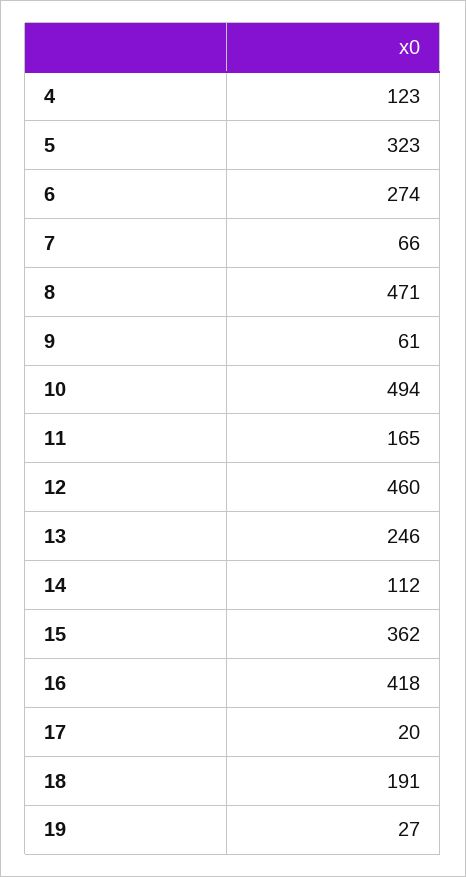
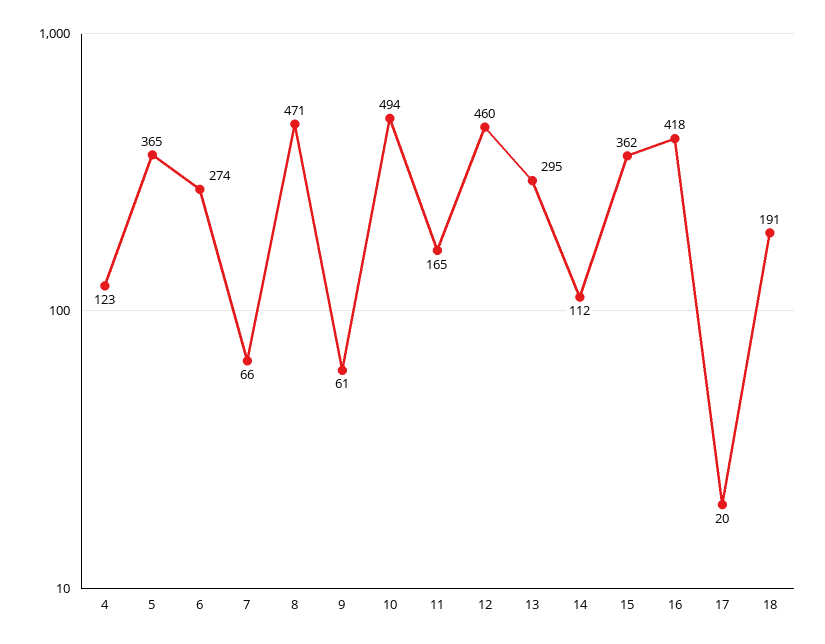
  {
    "4": 123,
-   "5": 323,
+   "5": 365,
    "6": 274,
    "7": 66,
    "8": 471,
    "9": 61,
    "10": 494,
    "11": 165,
    "12": 460,
-   "13": 246,
+   "13": 295,
    "14": 112,
    "15": 362,
    "16": 418,
    "17": 20,
-   "18": 191,
+   "18": 191
-   "19": 27
  }

